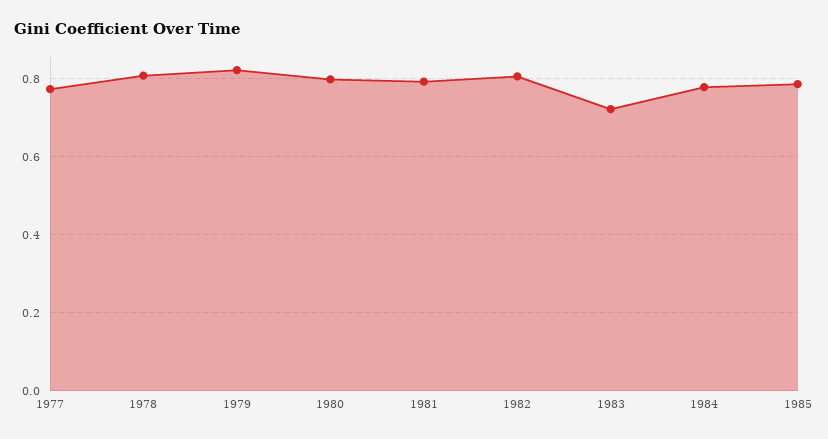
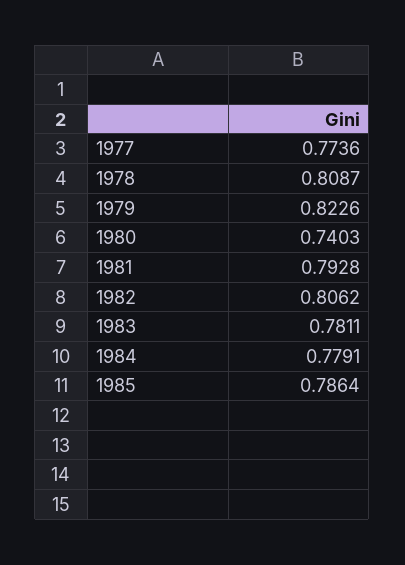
  {
    "1977": 0.7736,
    "1978": 0.8087,
    "1979": 0.8226,
-   "1980": 0.8,
+   "1980": 0.7403,
    "1981": 0.7928,
    "1982": 0.8062,
-   "1983": 0.72,
+   "1983": 0.7811,
    "1984": 0.7791,
    "1985": 0.7864
  }

